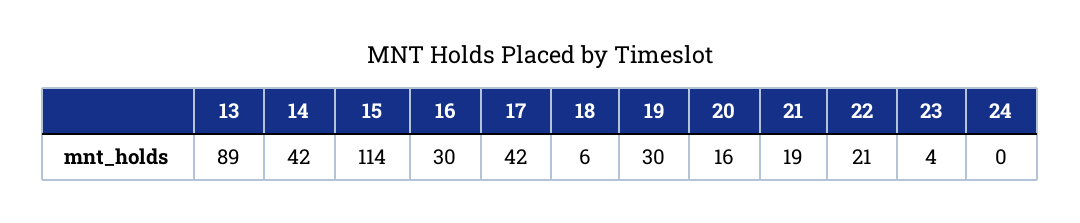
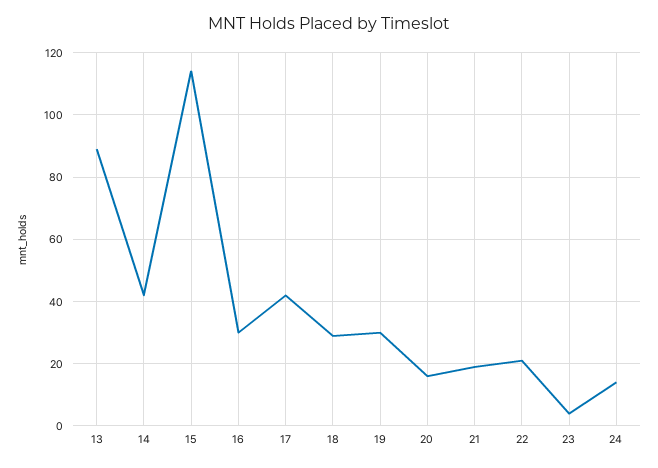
  {
    "13": 89,
    "14": 42,
    "15": 114,
    "16": 30,
    "17": 42,
-   "18": 6,
+   "18": 30,
    "19": 30,
    "20": 16,
    "21": 19,
    "22": 21,
    "23": 4,
-   "24": 0
+   "24": 15
  }

